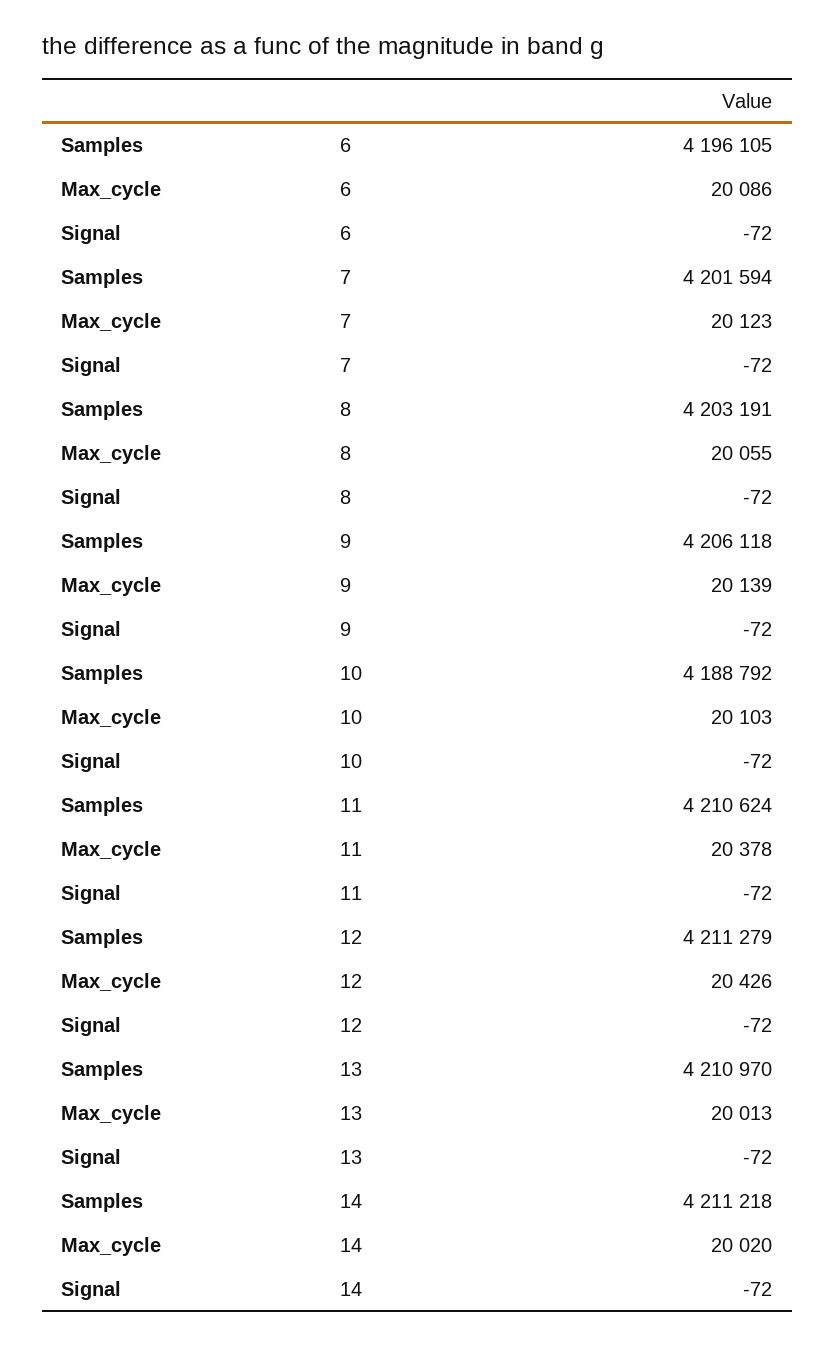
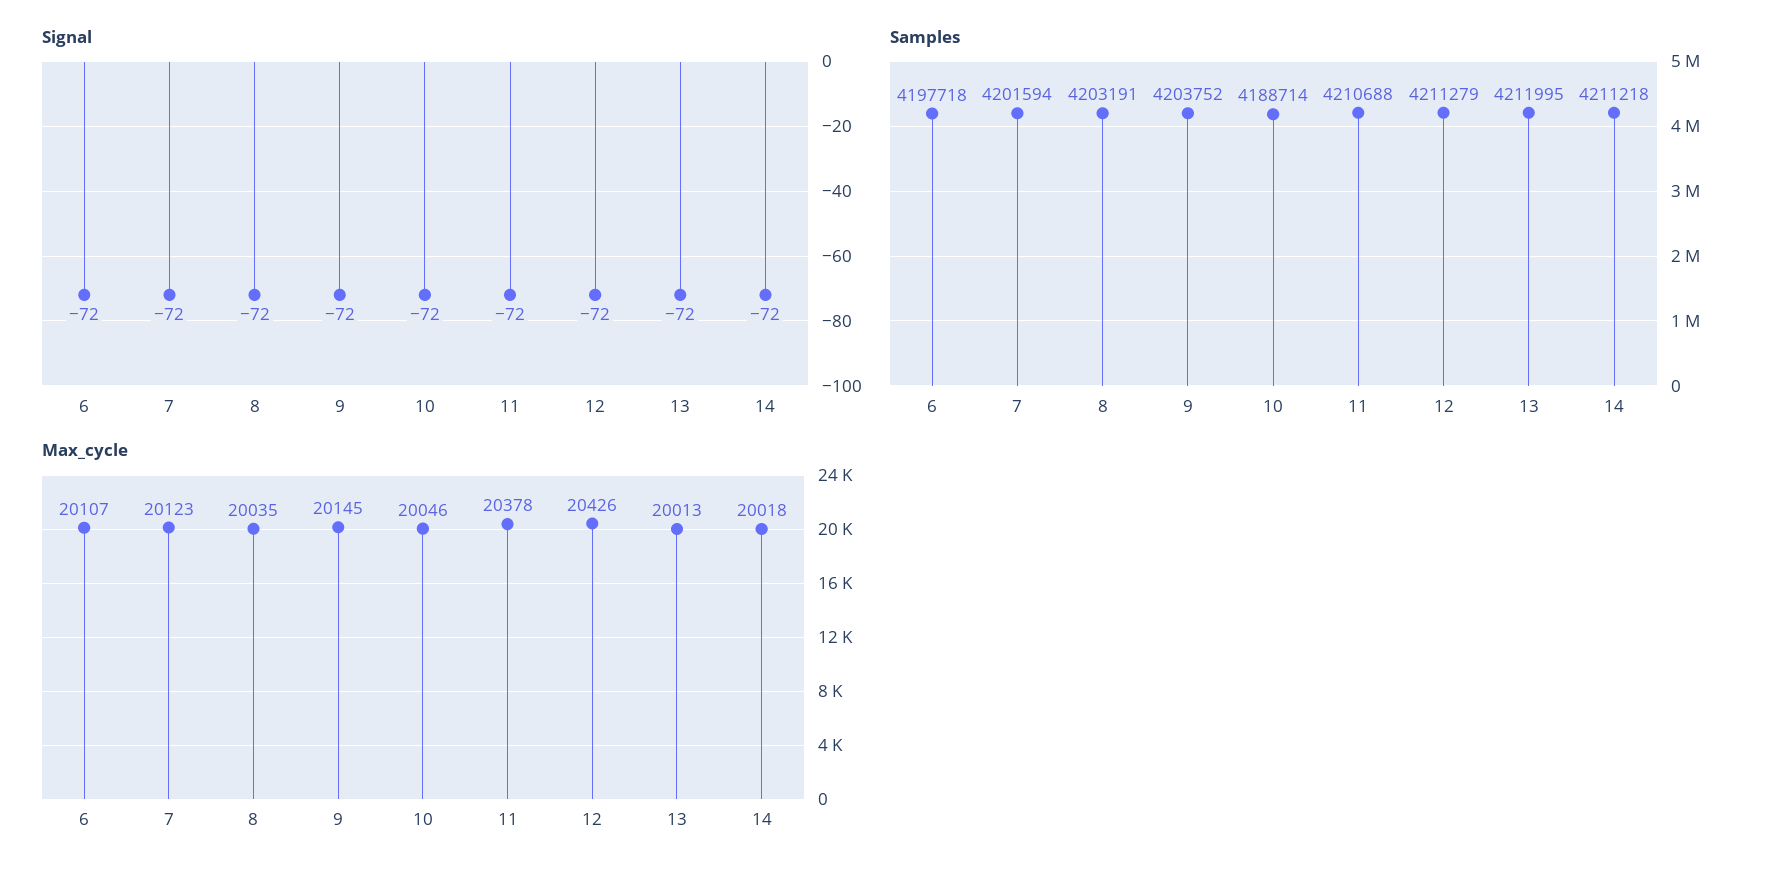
  {
    "Samples": {
-     "6": 4196105,
+     "6": 4197718,
      "7": 4201594,
      "8": 4203191,
-     "9": 4206118,
+     "9": 4203752,
-     "10": 4188792,
+     "10": 4188714,
-     "11": 4210624,
+     "11": 4210688,
      "12": 4211279,
-     "13": 4210970,
+     "13": 4211995,
      "14": 4211218
    },
    "Max_cycle": {
-     "6": 20086,
+     "6": 20107,
      "7": 20123,
-     "8": 20055,
+     "8": 20035,
-     "9": 20139,
+     "9": 20145,
-     "10": 20103,
+     "10": 20046,
      "11": 20378,
      "12": 20426,
      "13": 20013,
-     "14": 20020
+     "14": 20018
    },
    "Signal": {
      "6": -72,
      "7": -72,
      "8": -72,
      "9": -72,
      "10": -72,
      "11": -72,
      "12": -72,
      "13": -72,
      "14": -72
    }
  }

